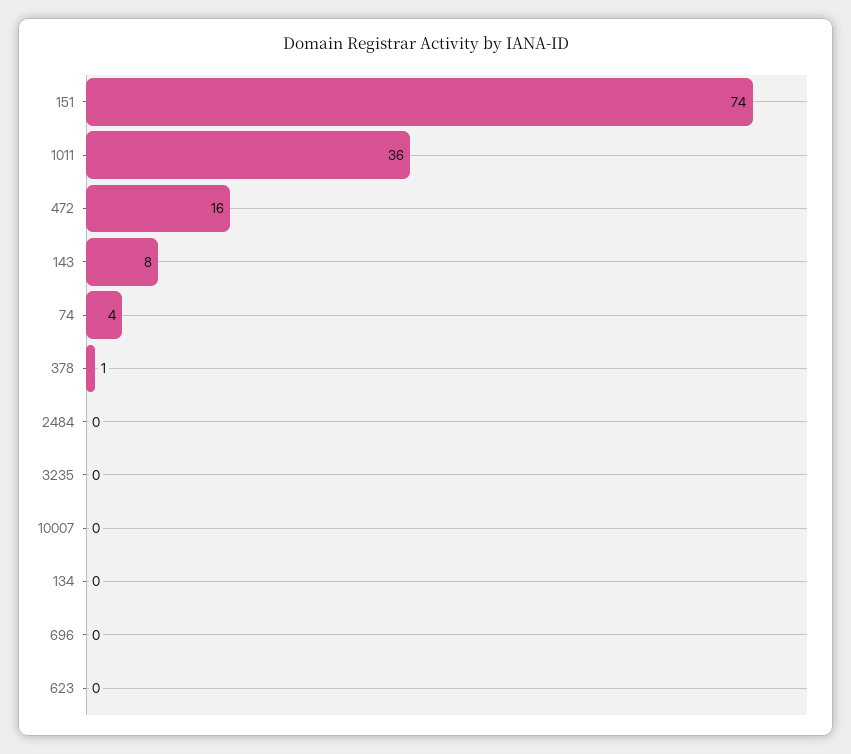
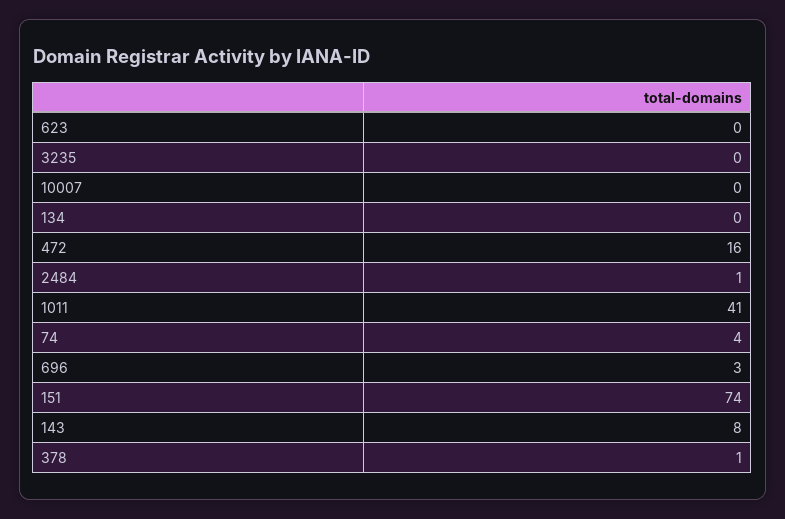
  {
    "151": 74,
-   "1011": 36,
+   "1011": 41,
    "472": 16,
    "143": 8,
    "74": 4,
    "378": 1,
-   "2484": 0,
+   "2484": 1,
    "3235": 0,
    "10007": 0,
    "134": 0,
-   "696": 0,
+   "696": 3,
    "623": 0
  }

